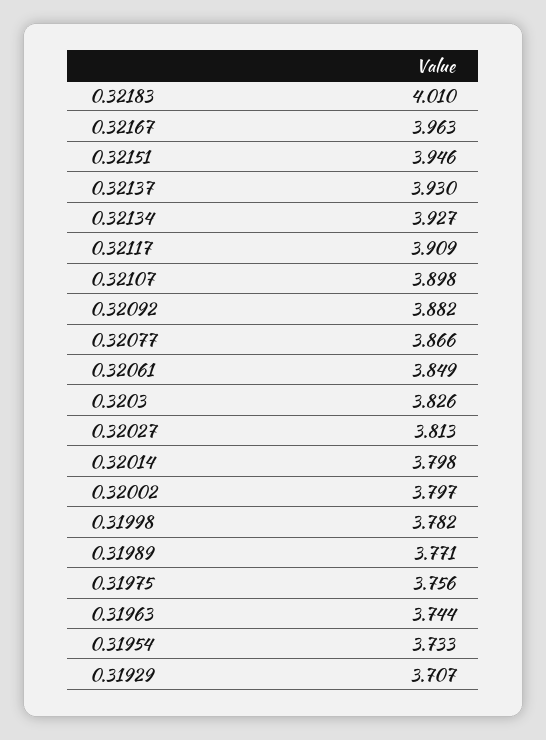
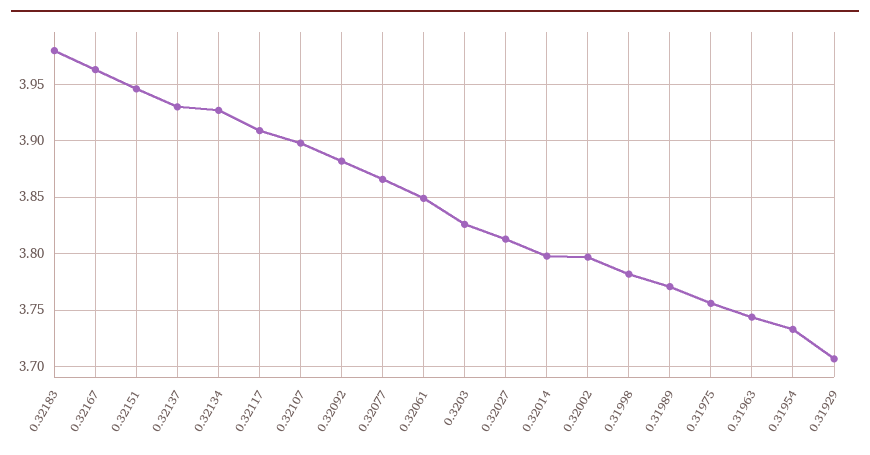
  {
-   "0.32183": 4.01,
+   "0.32183": 3.98,
    "0.32167": 3.963,
    "0.32151": 3.946,
    "0.32137": 3.93,
    "0.32134": 3.927,
    "0.32117": 3.909,
    "0.32107": 3.898,
    "0.32092": 3.882,
    "0.32077": 3.866,
    "0.32061": 3.849,
    "0.3203": 3.826,
    "0.32027": 3.813,
    "0.32014": 3.798,
    "0.32002": 3.797,
    "0.31998": 3.782,
    "0.31989": 3.771,
    "0.31975": 3.756,
    "0.31963": 3.744,
    "0.31954": 3.733,
    "0.31929": 3.707
  }

